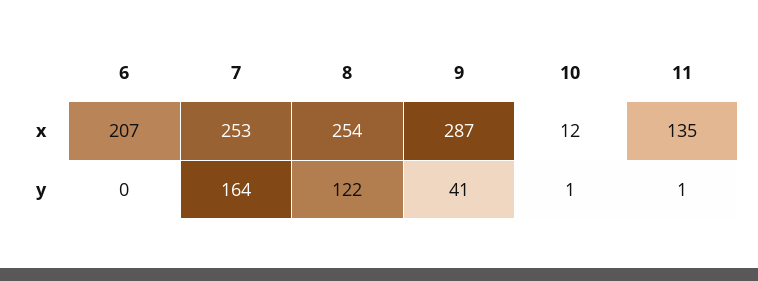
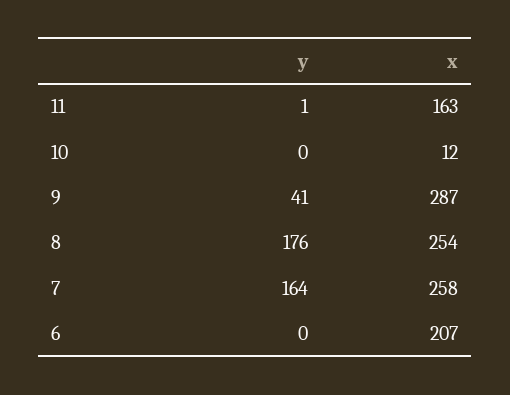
  {
    "6": {
      "x": 207,
      "y": 0
    },
    "7": {
-     "x": 253,
+     "x": 258,
      "y": 164
    },
    "8": {
      "x": 254,
-     "y": 122
+     "y": 176
    },
    "9": {
      "x": 287,
      "y": 41
    },
    "10": {
      "x": 12,
-     "y": 1
+     "y": 0
    },
    "11": {
-     "x": 135,
+     "x": 163,
      "y": 1
    }
  }

